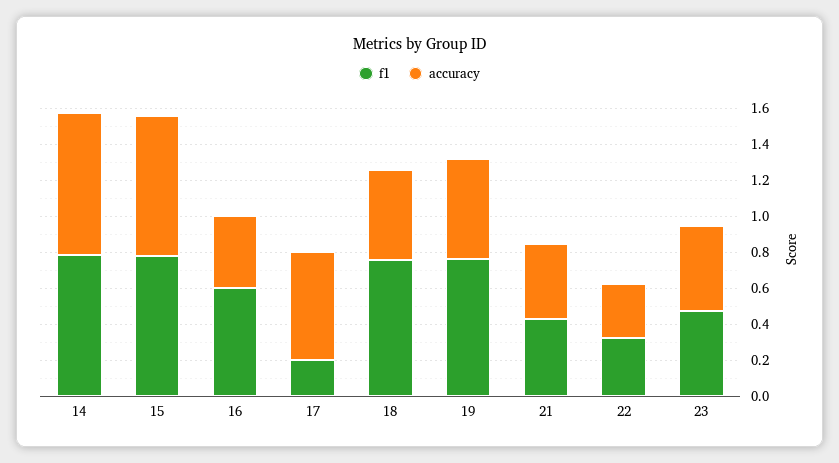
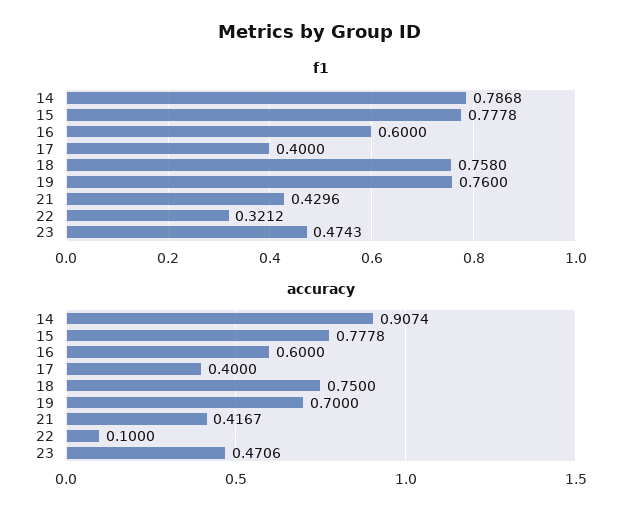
  {
    "f1": {
      "14": 0.7868,
      "15": 0.7778,
      "16": 0.6,
-     "17": 0.2,
+     "17": 0.4,
      "18": 0.758,
      "19": 0.76,
      "21": 0.4296,
      "22": 0.3212,
      "23": 0.4743
    },
    "accuracy": {
-     "14": 0.8,
+     "14": 0.9074,
      "15": 0.7778,
-     "16": 0.4,
+     "16": 0.6,
-     "17": 0.6,
+     "17": 0.4,
-     "18": 0.5,
+     "18": 0.75,
-     "19": 0.55,
+     "19": 0.7,
      "21": 0.4167,
-     "22": 0.3,
+     "22": 0.1,
      "23": 0.4706
    }
  }

